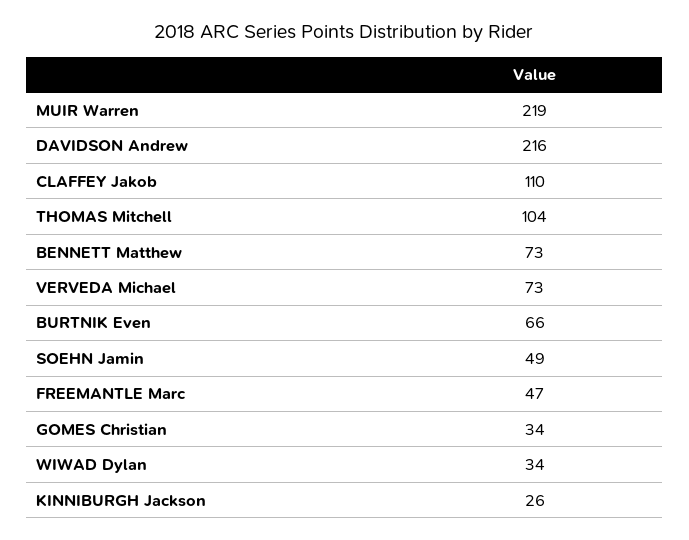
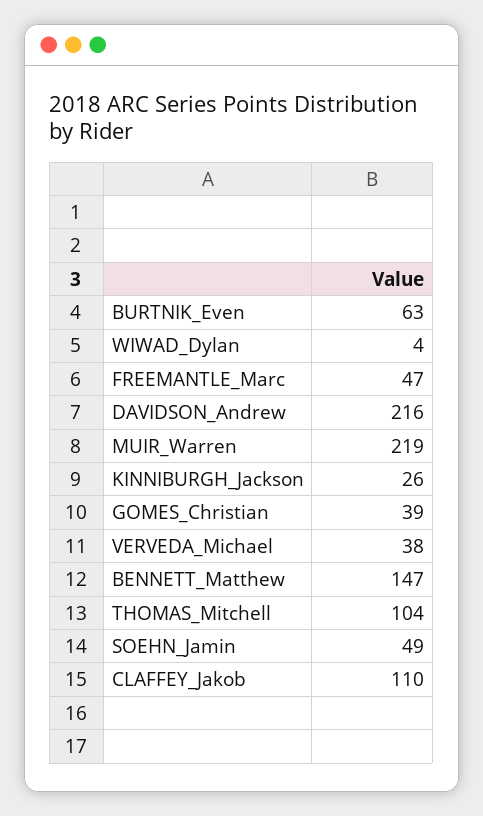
  {
    "MUIR Warren": 219,
    "DAVIDSON Andrew": 216,
    "CLAFFEY Jakob": 110,
    "THOMAS Mitchell": 104,
-   "BENNETT Matthew": 73,
+   "BENNETT Matthew": 147,
-   "VERVEDA Michael": 73,
+   "VERVEDA Michael": 38,
-   "BURTNIK Even": 66,
+   "BURTNIK Even": 63,
    "SOEHN Jamin": 49,
    "FREEMANTLE Marc": 47,
-   "GOMES Christian": 34,
+   "GOMES Christian": 39,
-   "WIWAD Dylan": 34,
+   "WIWAD Dylan": 4,
    "KINNIBURGH Jackson": 26
  }

